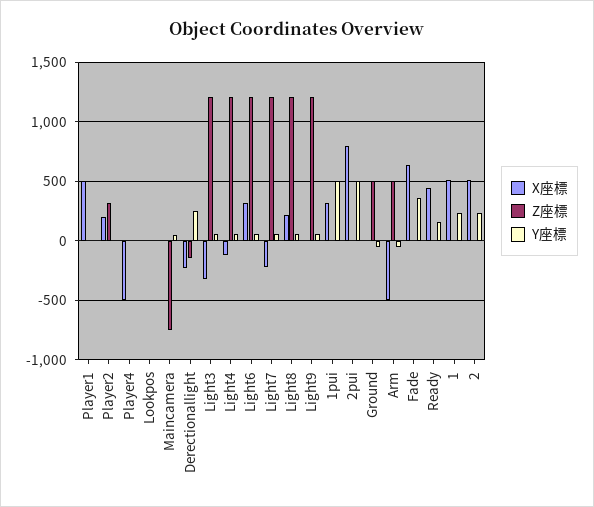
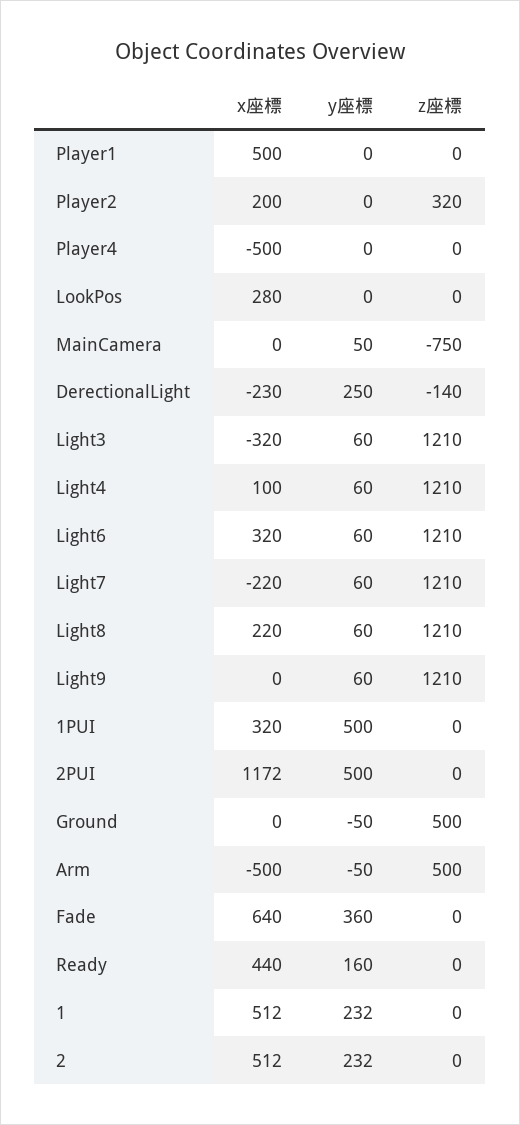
  {
    "X座標": {
      "Player1": 500,
      "Player2": 200,
      "Player4": -500,
-     "Lookpos": 0,
+     "Lookpos": 280,
      "Maincamera": 0,
      "Derectionallight": -230,
      "Light3": -320,
-     "Light4": -100,
+     "Light4": 100,
      "Light6": 320,
      "Light7": -220,
      "Light8": 220,
      "Light9": 0,
      "1pui": 320,
-     "2pui": 800,
+     "2pui": 1172,
      "Ground": 0,
      "Arm": -500,
      "Fade": 640,
      "Ready": 440,
      "1": 512,
      "2": 512
    },
    "Z座標": {
      "Player1": 0,
      "Player2": 320,
      "Player4": 0,
      "Lookpos": 0,
      "Maincamera": -750,
      "Derectionallight": -140,
      "Light3": 1210,
      "Light4": 1210,
      "Light6": 1210,
      "Light7": 1210,
      "Light8": 1210,
      "Light9": 1210,
      "1pui": 0,
      "2pui": 0,
      "Ground": 500,
      "Arm": 500,
      "Fade": 0,
      "Ready": 0,
      "1": 0,
      "2": 0
    },
    "Y座標": {
      "Player1": 0,
      "Player2": 0,
      "Player4": 0,
      "Lookpos": 0,
      "Maincamera": 50,
      "Derectionallight": 250,
      "Light3": 60,
      "Light4": 60,
      "Light6": 60,
      "Light7": 60,
      "Light8": 60,
      "Light9": 60,
      "1pui": 500,
      "2pui": 500,
      "Ground": -50,
      "Arm": -50,
      "Fade": 360,
      "Ready": 160,
      "1": 232,
      "2": 232
    }
  }

